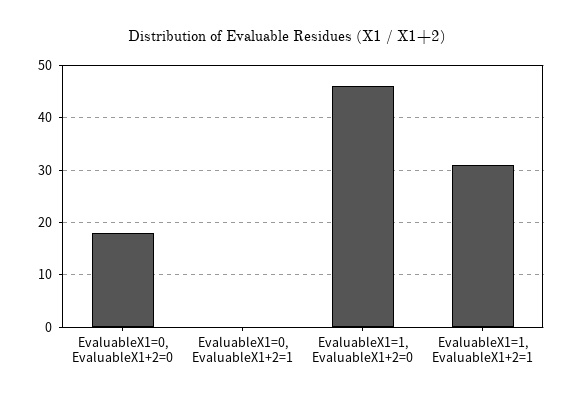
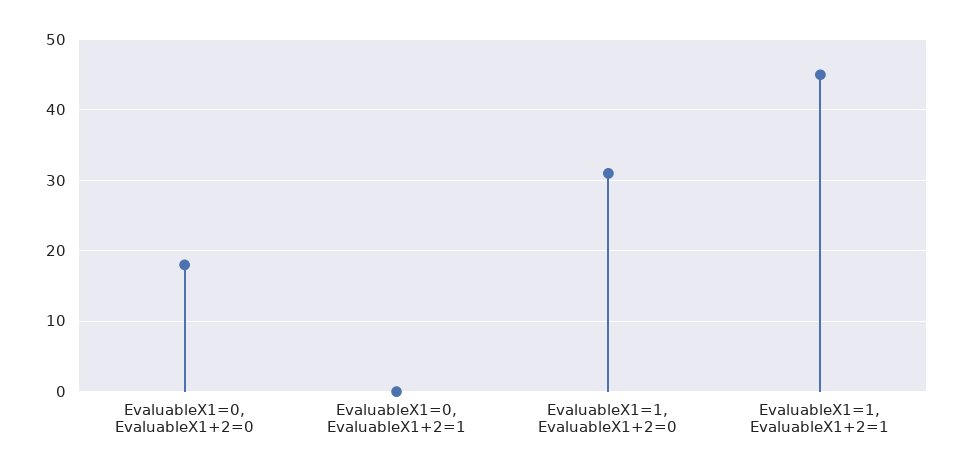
  {
    "EvaluableX1=0, EvaluableX1+2=0": 18,
    "EvaluableX1=0, EvaluableX1+2=1": 0,
-   "EvaluableX1=1, EvaluableX1+2=0": 45,
+   "EvaluableX1=1, EvaluableX1+2=0": 31,
-   "EvaluableX1=1, EvaluableX1+2=1": 30
+   "EvaluableX1=1, EvaluableX1+2=1": 45
  }

